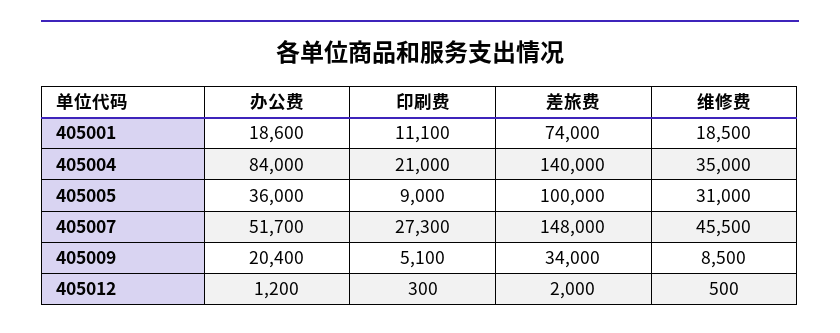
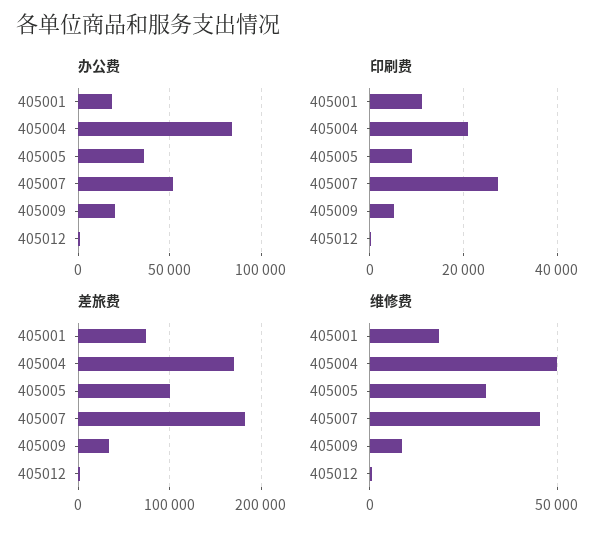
  {
    "办公费": {
      "405001": 18600,
      "405004": 84000,
      "405005": 36000,
      "405007": 51700,
      "405009": 20400,
      "405012": 1200
    },
    "印刷费": {
      "405001": 11100,
      "405004": 21000,
      "405005": 9000,
      "405007": 27300,
      "405009": 5100,
      "405012": 300
    },
    "差旅费": {
      "405001": 74000,
-     "405004": 140000,
+     "405004": 170000,
      "405005": 100000,
-     "405007": 148000,
+     "405007": 180000,
      "405009": 34000,
      "405012": 2000
    },
    "维修费": {
      "405001": 18500,
-     "405004": 35000,
+     "405004": 50000,
      "405005": 31000,
      "405007": 45500,
      "405009": 8500,
      "405012": 500
    }
  }

